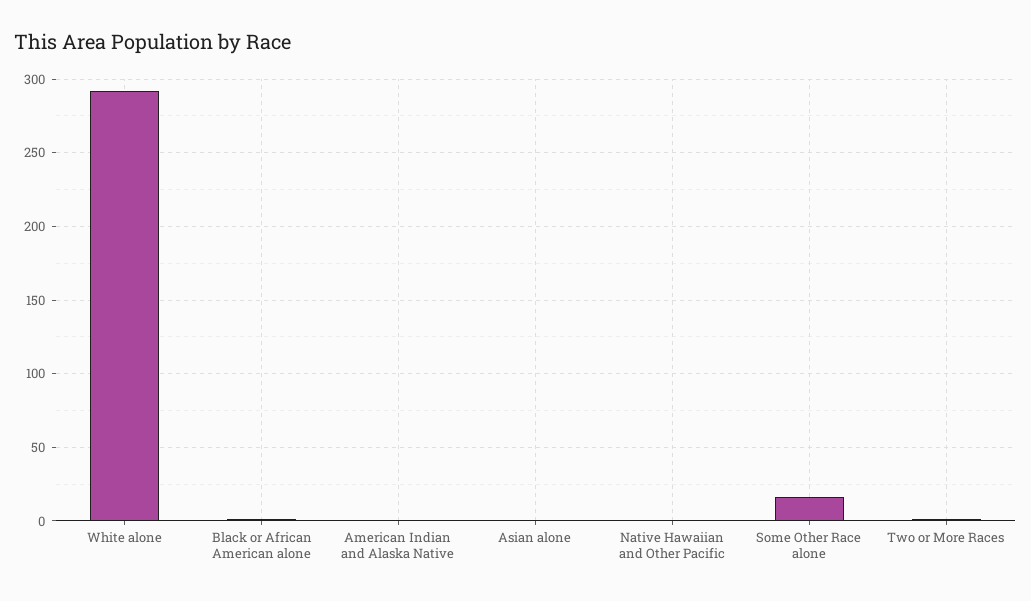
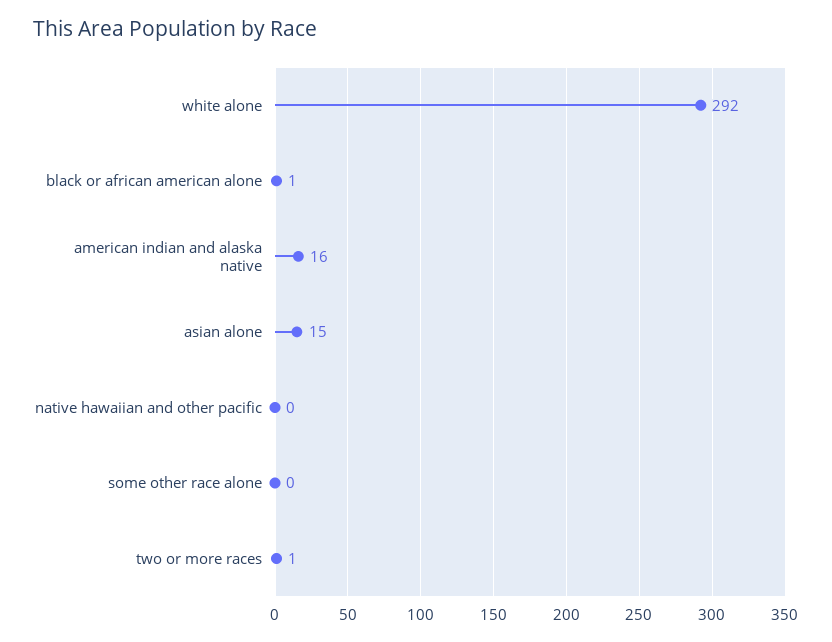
  {
    "White alone": 292,
    "Black or African American alone": 1,
-   "American Indian and Alaska Native": 0,
+   "American Indian and Alaska Native": 16,
-   "Asian alone": 0,
+   "Asian alone": 15,
    "Native Hawaiian and Other Pacific": 0,
-   "Some Other Race alone": 15,
+   "Some Other Race alone": 0,
    "Two or More Races": 1
  }

